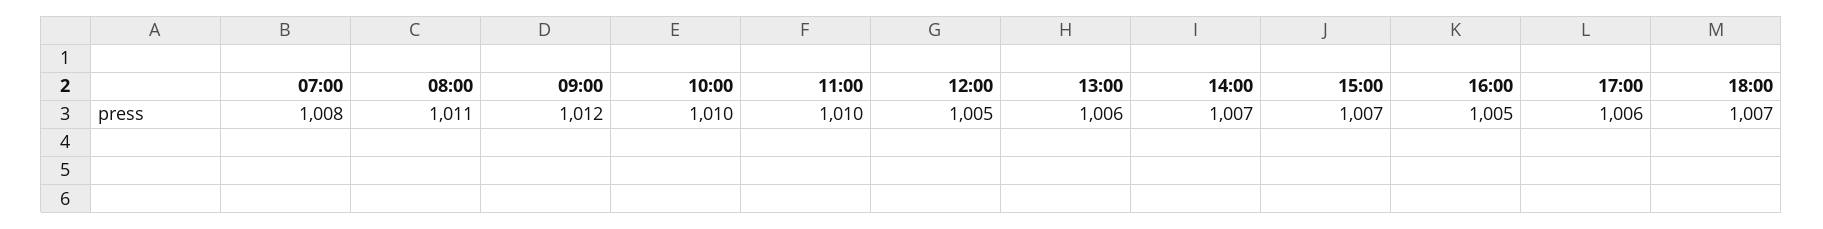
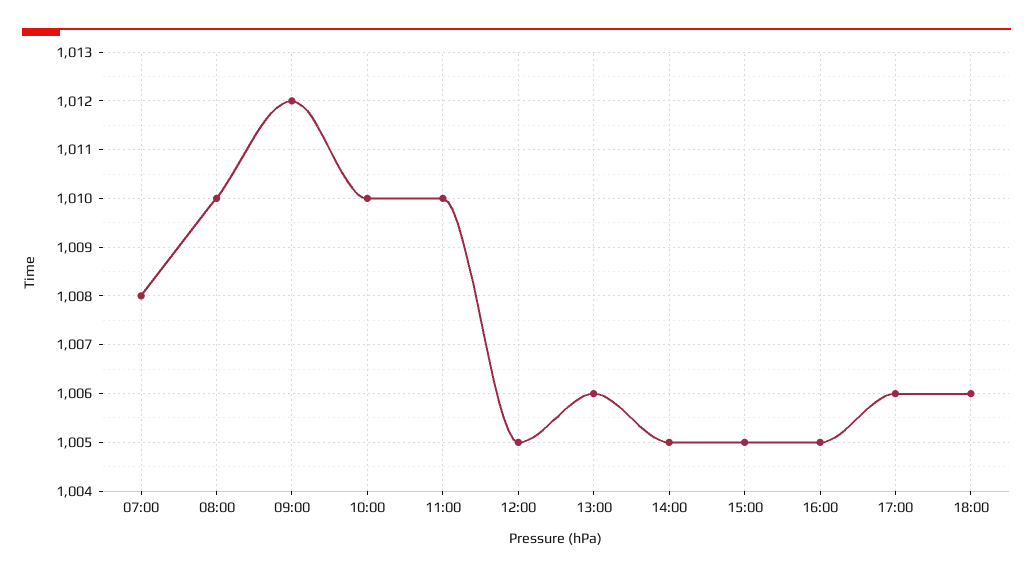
  {
    "07:00": 1008,
-   "08:00": 1011,
+   "08:00": 1010,
    "09:00": 1012,
    "10:00": 1010,
    "11:00": 1010,
    "12:00": 1005,
    "13:00": 1006,
-   "14:00": 1007,
+   "14:00": 1005,
-   "15:00": 1007,
+   "15:00": 1005,
    "16:00": 1005,
    "17:00": 1006,
-   "18:00": 1007
+   "18:00": 1006
  }

